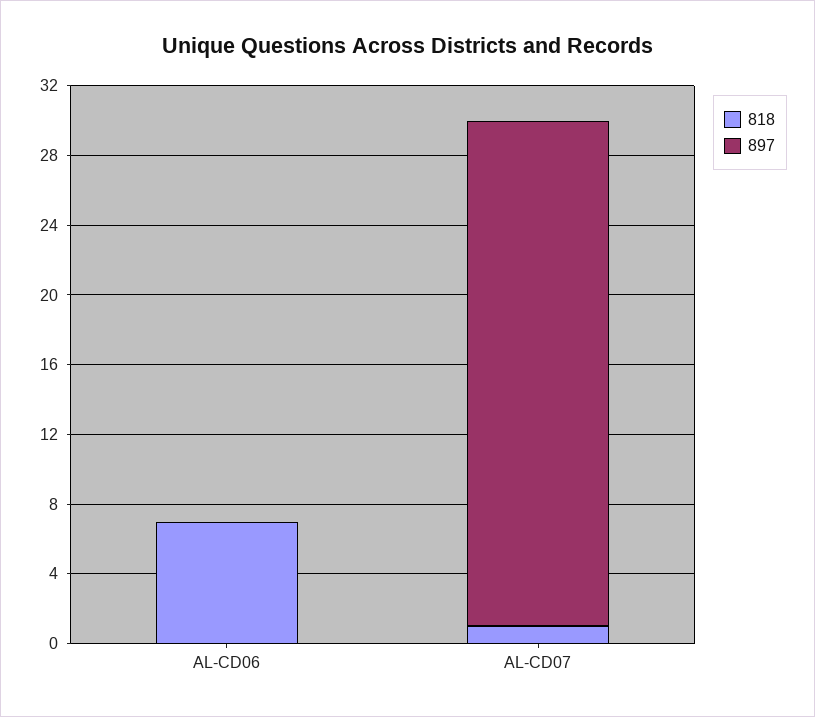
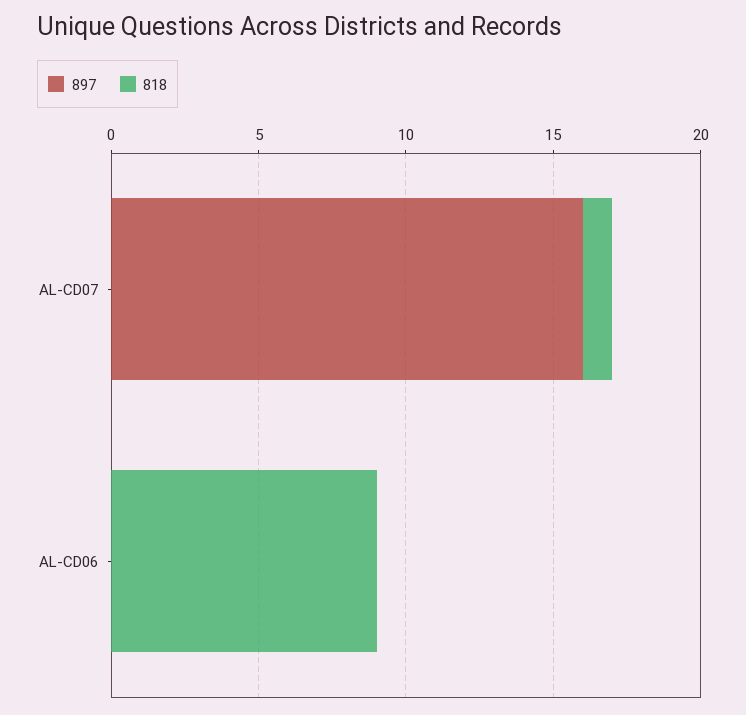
  {
    "818": {
-     "AL-CD06": 7,
+     "AL-CD06": 9,
      "AL-CD07": 1
    },
    "897": {
      "AL-CD06": 0,
-     "AL-CD07": 29
+     "AL-CD07": 16
    }
  }

